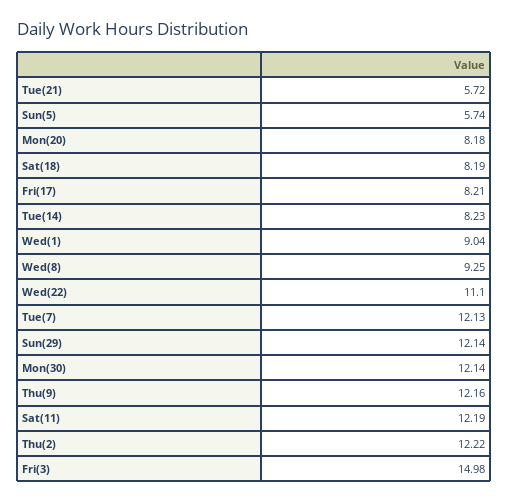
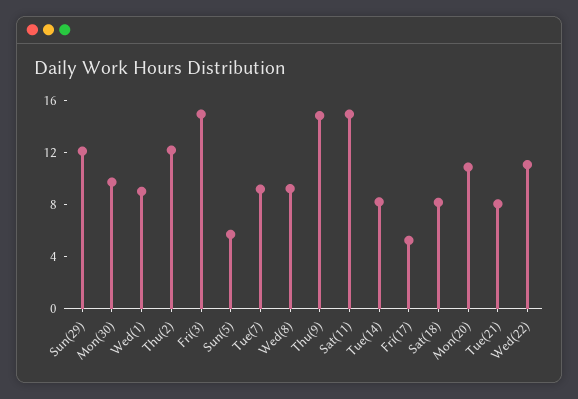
  {
-   "Tue(21)": 5.72,
+   "Tue(21)": 8,
    "Sun(5)": 5.74,
-   "Mon(20)": 8.18,
+   "Mon(20)": 11,
    "Sat(18)": 8.19,
-   "Fri(17)": 8.21,
+   "Fri(17)": 5,
    "Tue(14)": 8.23,
    "Wed(1)": 9.04,
    "Wed(8)": 9.25,
    "Wed(22)": 11.1,
-   "Tue(7)": 12.13,
+   "Tue(7)": 9,
    "Sun(29)": 12.14,
-   "Mon(30)": 12.14,
+   "Mon(30)": 10,
-   "Thu(9)": 12.16,
+   "Thu(9)": 15,
-   "Sat(11)": 12.19,
+   "Sat(11)": 15,
    "Thu(2)": 12.22,
    "Fri(3)": 14.98
  }

